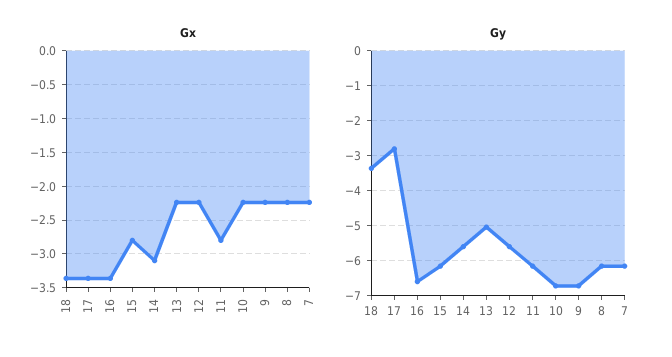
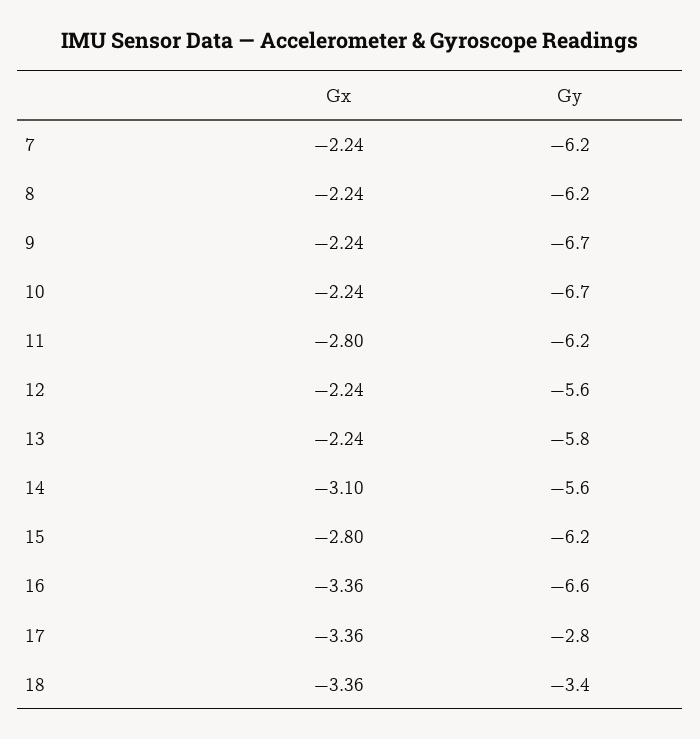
  {
    "Gx": {
      "18": -3.36,
      "17": -3.36,
      "16": -3.36,
      "15": -2.8,
      "14": -3.1,
      "13": -2.24,
      "12": -2.24,
      "11": -2.8,
      "10": -2.24,
      "9": -2.24,
      "8": -2.24,
      "7": -2.24
    },
    "Gy": {
      "18": -3.4,
      "17": -2.8,
      "16": -6.6,
      "15": -6.2,
      "14": -5.6,
-     "13": -5,
+     "13": -5.8,
      "12": -5.6,
      "11": -6.2,
      "10": -6.7,
      "9": -6.7,
      "8": -6.2,
      "7": -6.2
    }
  }

